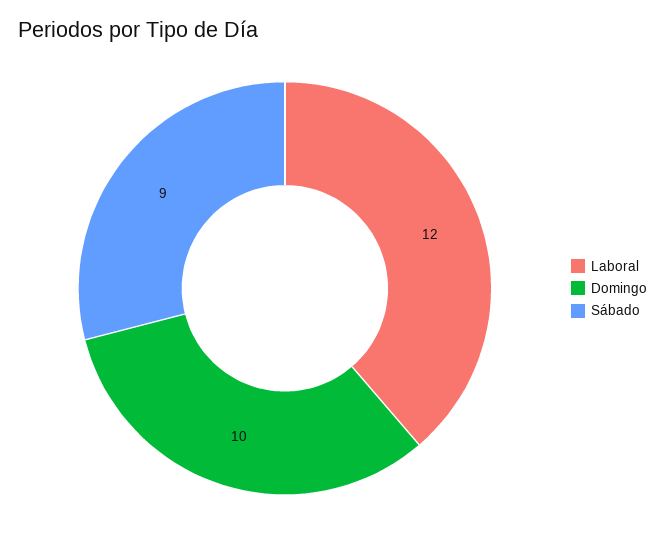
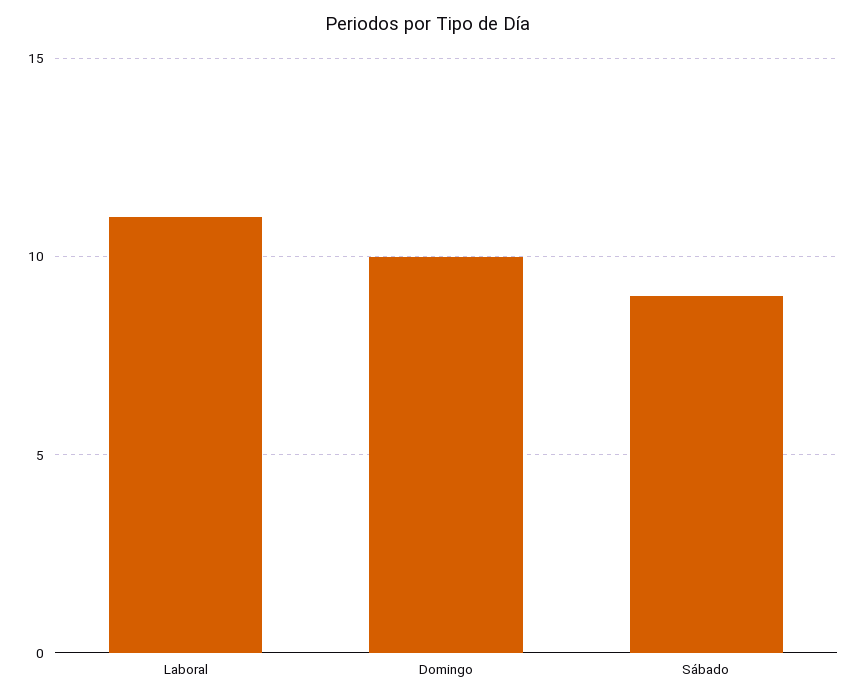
  {
-   "Laboral": 12,
+   "Laboral": 11,
    "Domingo": 10,
    "Sábado": 9
  }

